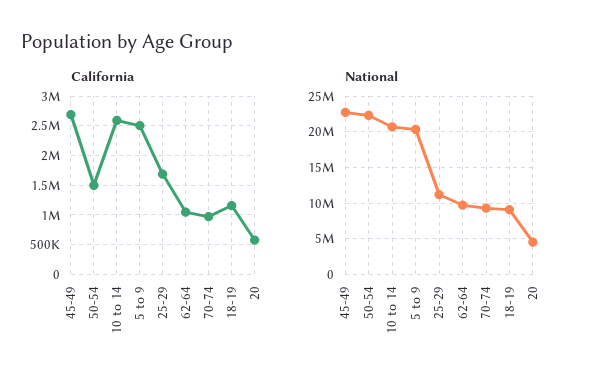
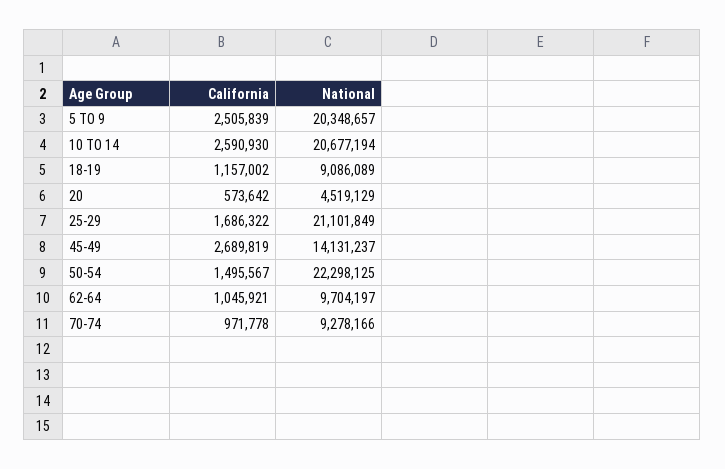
  {
    "California": {
      "45-49": 2689819,
      "50-54": 1495567,
      "10 to 14": 2590930,
      "5 to 9": 2505839,
      "25-29": 1686322,
      "62-64": 1045921,
      "70-74": 971778,
      "18-19": 1157002,
      "20": 573642
    },
    "National": {
-     "45-49": 23000000,
+     "45-49": 14131237,
      "50-54": 22298125,
      "10 to 14": 20677194,
      "5 to 9": 20348657,
-     "25-29": 11000000,
+     "25-29": 21101849,
      "62-64": 9704197,
      "70-74": 9278166,
      "18-19": 9086089,
      "20": 4519129
    }
  }

